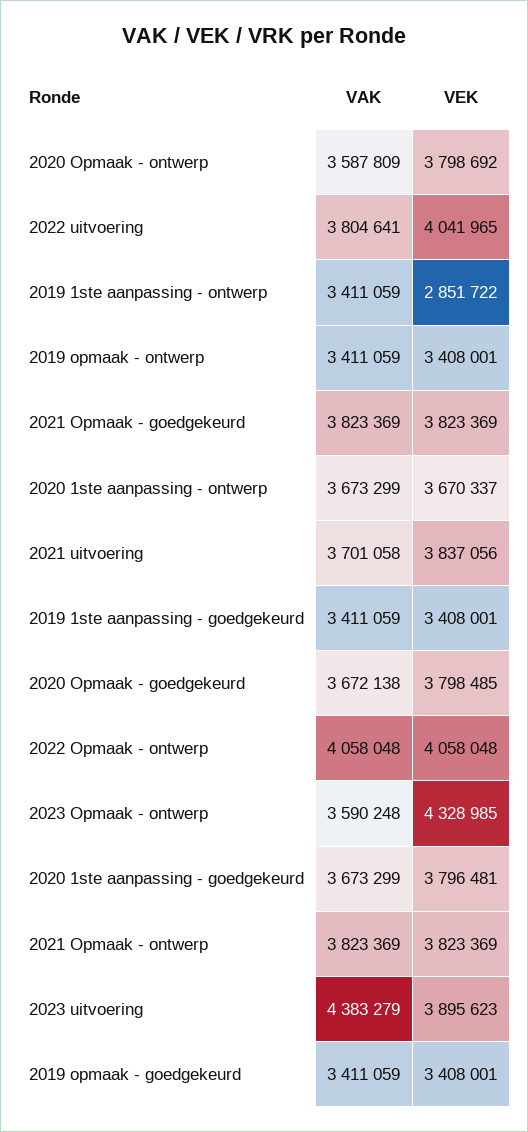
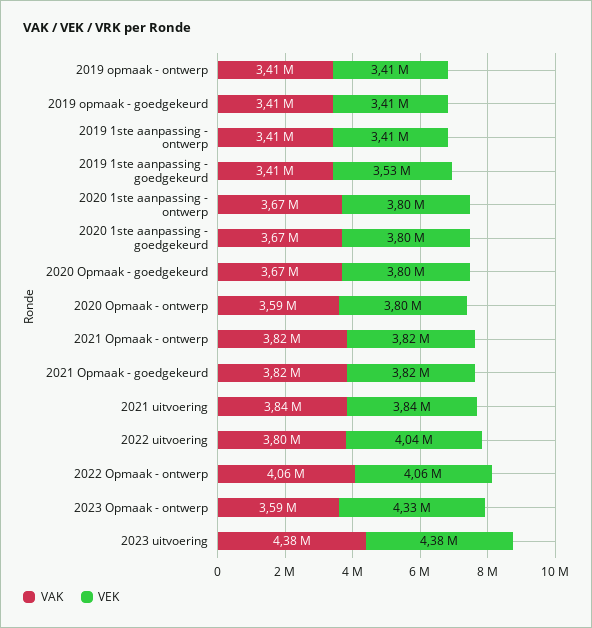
  {
    "VAK": {
      "2020 Opmaak - ontwerp": 3587809,
      "2022 uitvoering": 3804641,
      "2019 1ste aanpassing - ontwerp": 3411059,
      "2019 opmaak - ontwerp": 3411059,
      "2021 Opmaak - goedgekeurd": 3823369,
      "2020 1ste aanpassing - ontwerp": 3673299,
-     "2021 uitvoering": 3701058,
+     "2021 uitvoering": 3840000,
      "2019 1ste aanpassing - goedgekeurd": 3411059,
      "2020 Opmaak - goedgekeurd": 3672138,
      "2022 Opmaak - ontwerp": 4058048,
      "2023 Opmaak - ontwerp": 3590248,
      "2020 1ste aanpassing - goedgekeurd": 3673299,
      "2021 Opmaak - ontwerp": 3823369,
      "2023 uitvoering": 4383279,
      "2019 opmaak - goedgekeurd": 3411059
    },
    "VEK": {
      "2020 Opmaak - ontwerp": 3798692,
      "2022 uitvoering": 4041965,
-     "2019 1ste aanpassing - ontwerp": 2851722,
+     "2019 1ste aanpassing - ontwerp": 3410000,
      "2019 opmaak - ontwerp": 3408001,
      "2021 Opmaak - goedgekeurd": 3823369,
-     "2020 1ste aanpassing - ontwerp": 3670337,
+     "2020 1ste aanpassing - ontwerp": 3800000,
      "2021 uitvoering": 3837056,
-     "2019 1ste aanpassing - goedgekeurd": 3408001,
+     "2019 1ste aanpassing - goedgekeurd": 3530000,
      "2020 Opmaak - goedgekeurd": 3798485,
      "2022 Opmaak - ontwerp": 4058048,
      "2023 Opmaak - ontwerp": 4328985,
      "2020 1ste aanpassing - goedgekeurd": 3796481,
      "2021 Opmaak - ontwerp": 3823369,
-     "2023 uitvoering": 3895623,
+     "2023 uitvoering": 4380000,
      "2019 opmaak - goedgekeurd": 3408001
    }
  }

